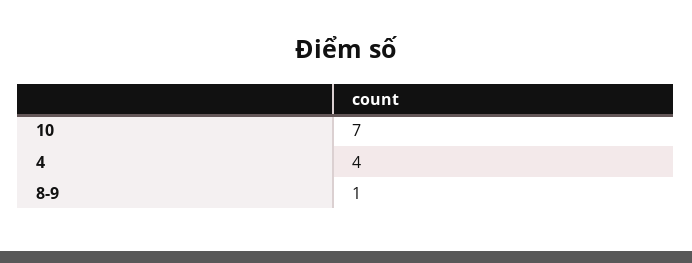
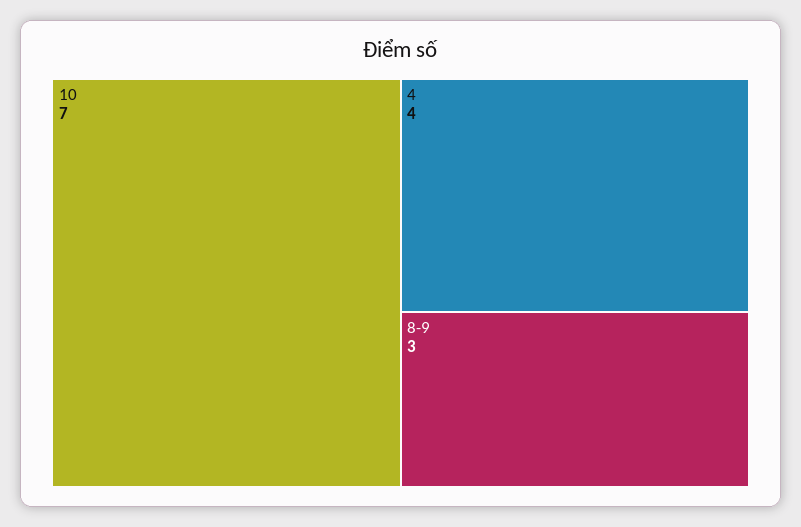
  {
    "10": 7,
    "4": 4,
-   "8-9": 1
+   "8-9": 3
  }

